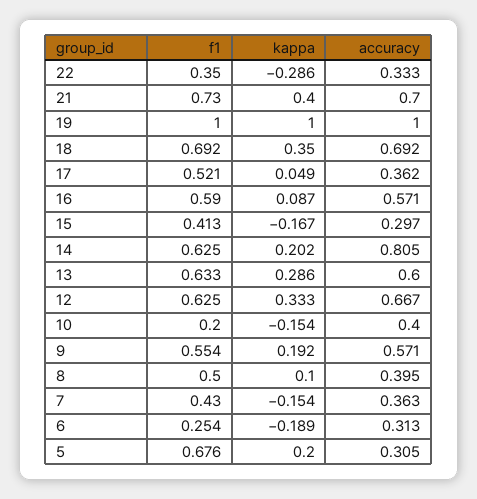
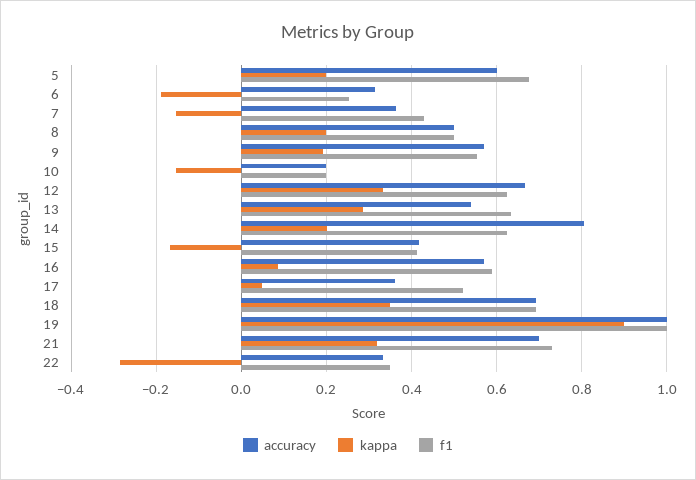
  {
    "f1": {
      "22": 0.35,
      "21": 0.73,
      "19": 1,
      "18": 0.692,
      "17": 0.521,
      "16": 0.59,
      "15": 0.413,
      "14": 0.625,
      "13": 0.633,
      "12": 0.625,
      "10": 0.2,
      "9": 0.554,
      "8": 0.5,
      "7": 0.43,
      "6": 0.254,
      "5": 0.676
    },
    "kappa": {
      "22": -0.286,
-     "21": 0.4,
+     "21": 0.32,
-     "19": 1,
+     "19": 0.9,
      "18": 0.35,
      "17": 0.049,
      "16": 0.087,
      "15": -0.167,
      "14": 0.202,
      "13": 0.286,
      "12": 0.333,
      "10": -0.154,
      "9": 0.192,
-     "8": 0.1,
+     "8": 0.2,
      "7": -0.154,
      "6": -0.189,
      "5": 0.2
    },
    "accuracy": {
      "22": 0.333,
      "21": 0.7,
      "19": 1,
      "18": 0.692,
      "17": 0.362,
      "16": 0.571,
-     "15": 0.297,
+     "15": 0.42,
      "14": 0.805,
-     "13": 0.6,
+     "13": 0.54,
      "12": 0.667,
-     "10": 0.4,
+     "10": 0.2,
      "9": 0.571,
-     "8": 0.395,
+     "8": 0.5,
      "7": 0.363,
      "6": 0.313,
-     "5": 0.305
+     "5": 0.6
    }
  }

